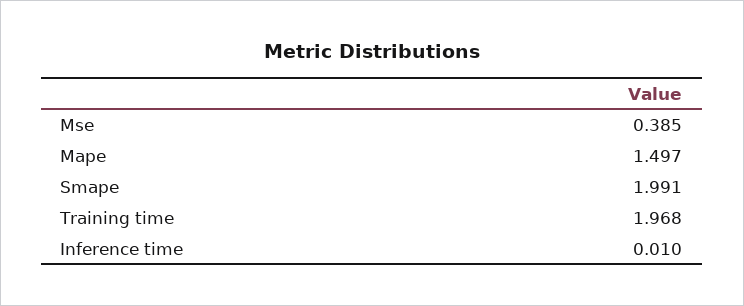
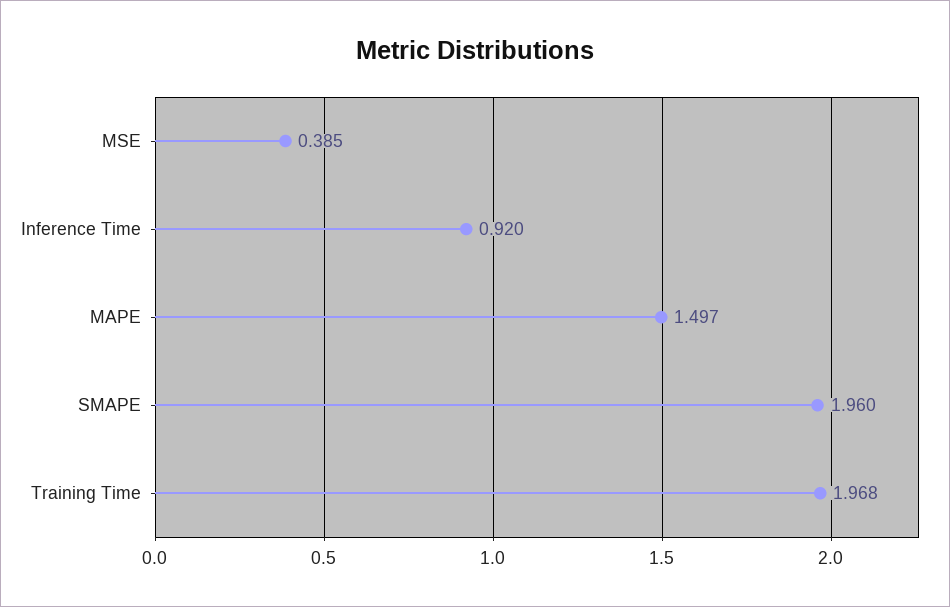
  {
    "Mse": 0.385,
    "Mape": 1.497,
-   "Smape": 1.991,
+   "Smape": 1.96,
    "Training time": 1.968,
-   "Inference time": 0.01
+   "Inference time": 0.92
  }

